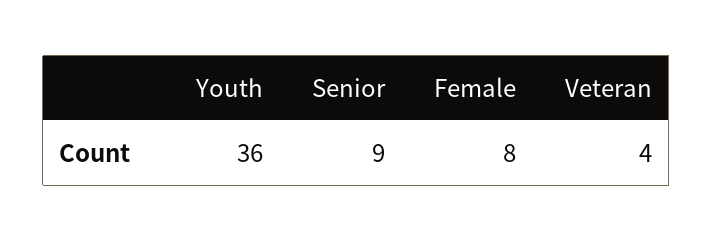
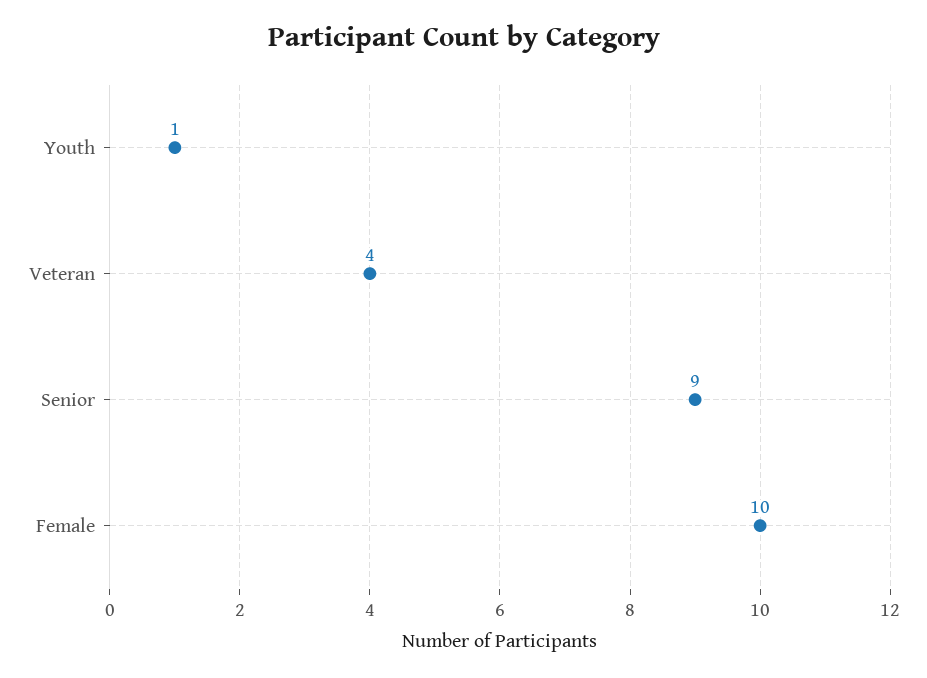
  {
-   "Youth": 36,
+   "Youth": 1,
    "Senior": 9,
-   "Female": 8,
+   "Female": 10,
    "Veteran": 4
  }

